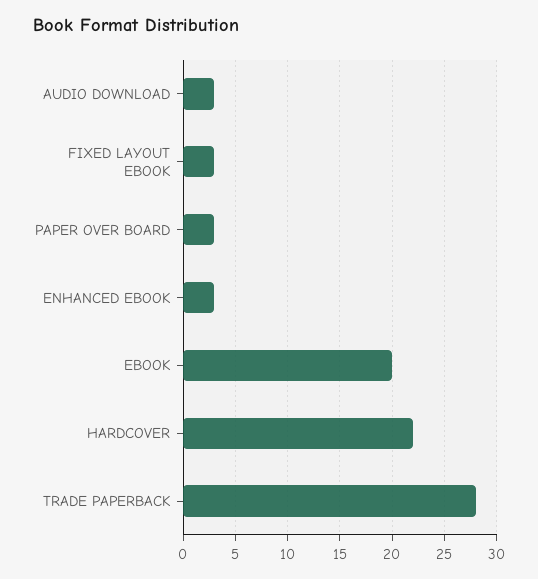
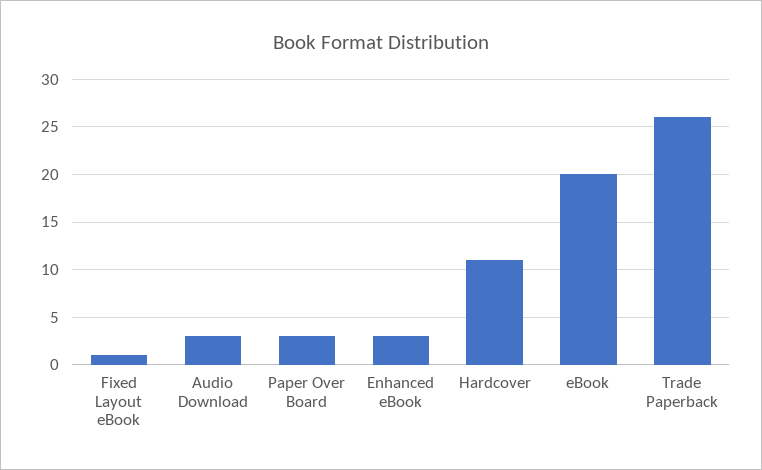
  {
    "AUDIO DOWNLOAD": 3,
-   "FIXED LAYOUT EBOOK": 3,
+   "FIXED LAYOUT EBOOK": 1,
    "PAPER OVER BOARD": 3,
    "ENHANCED EBOOK": 3,
    "EBOOK": 20,
-   "HARDCOVER": 22,
+   "HARDCOVER": 11,
-   "TRADE PAPERBACK": 28
+   "TRADE PAPERBACK": 26
  }

